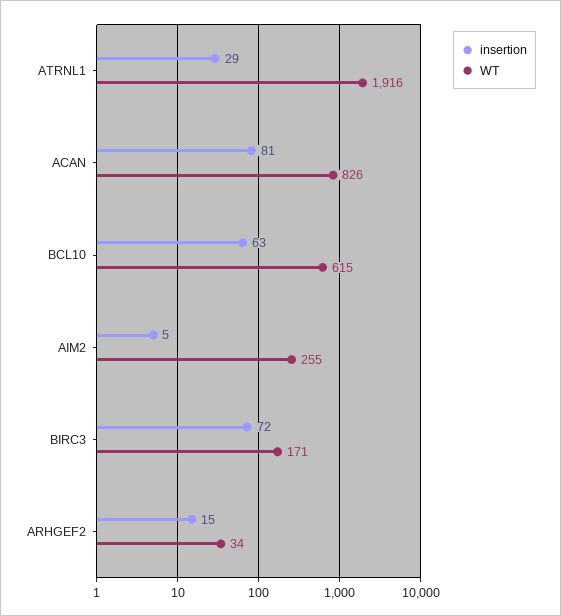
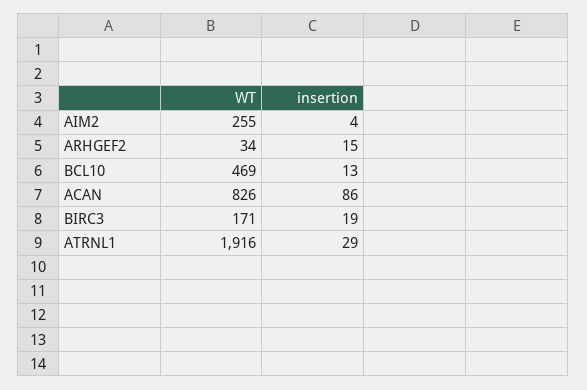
  {
    "insertion": {
      "ATRNL1": 29,
-     "ACAN": 81,
+     "ACAN": 86,
-     "BCL10": 63,
+     "BCL10": 13,
-     "AIM2": 5,
+     "AIM2": 4,
-     "BIRC3": 72,
+     "BIRC3": 19,
      "ARHGEF2": 15
    },
    "WT": {
      "ATRNL1": 1916,
      "ACAN": 826,
-     "BCL10": 615,
+     "BCL10": 469,
      "AIM2": 255,
      "BIRC3": 171,
      "ARHGEF2": 34
    }
  }

